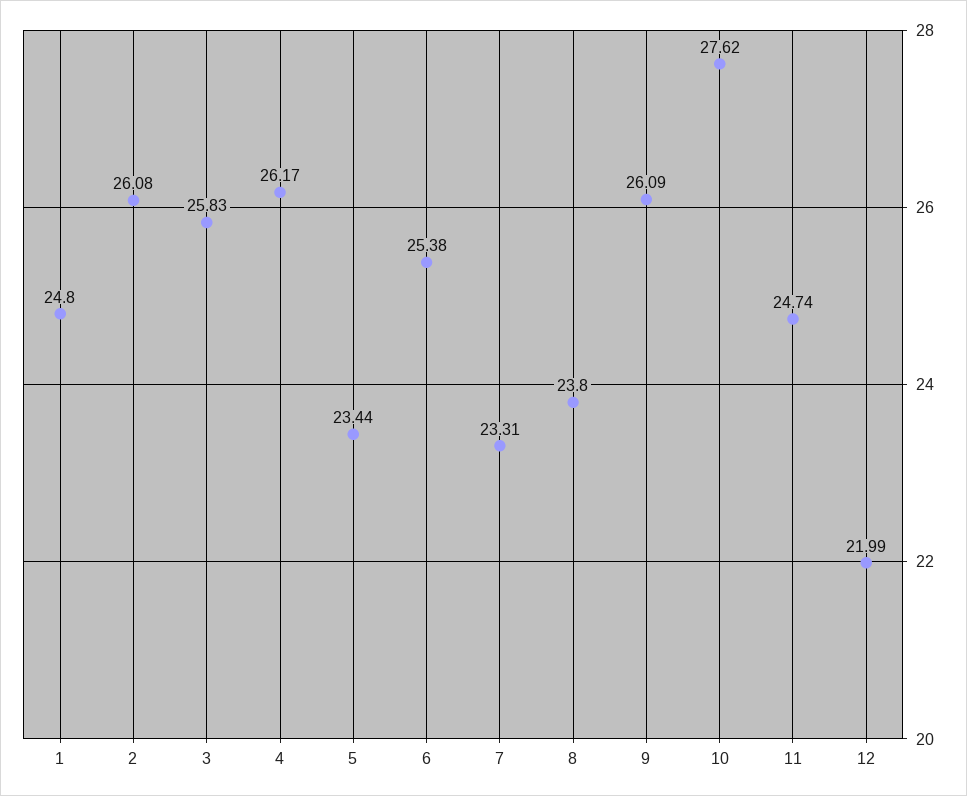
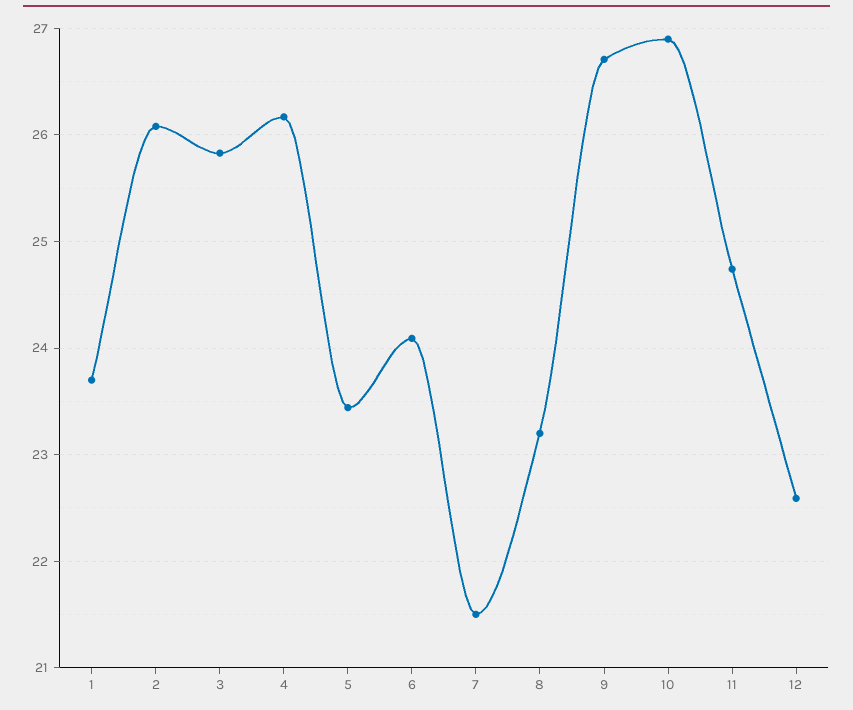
  {
-   "1": 24.8,
+   "1": 23.7,
    "2": 26.08,
    "3": 25.83,
    "4": 26.17,
    "5": 23.44,
-   "6": 25.38,
+   "6": 24.1,
-   "7": 23.31,
+   "7": 21.5,
-   "8": 23.8,
+   "8": 23.2,
-   "9": 26.09,
+   "9": 26.7,
-   "10": 27.62,
+   "10": 26.9,
    "11": 24.74,
-   "12": 21.99
+   "12": 22.6
  }

